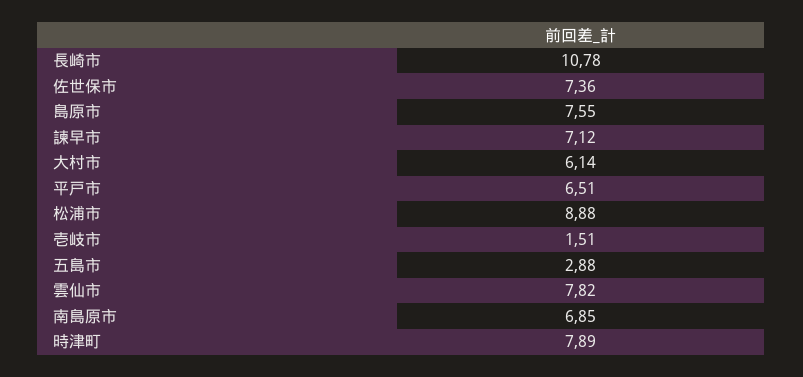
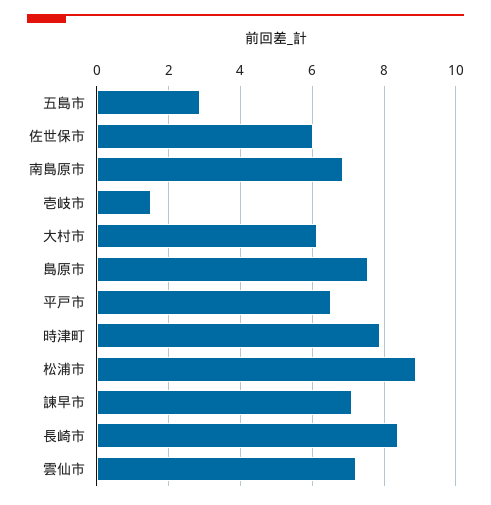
  {
-   "長崎市": 10.78,
+   "長崎市": 8.4,
-   "佐世保市": 7.36,
+   "佐世保市": 6,
    "島原市": 7.55,
    "諫早市": 7.12,
    "大村市": 6.14,
    "平戸市": 6.51,
    "松浦市": 8.88,
    "壱岐市": 1.51,
    "五島市": 2.88,
-   "雲仙市": 7.82,
+   "雲仙市": 7.2,
    "南島原市": 6.85,
    "時津町": 7.89
  }

